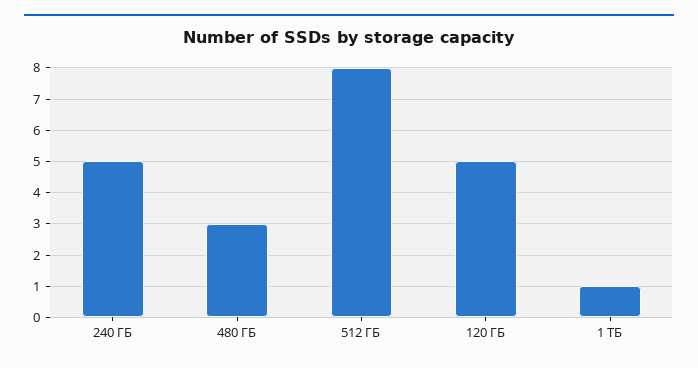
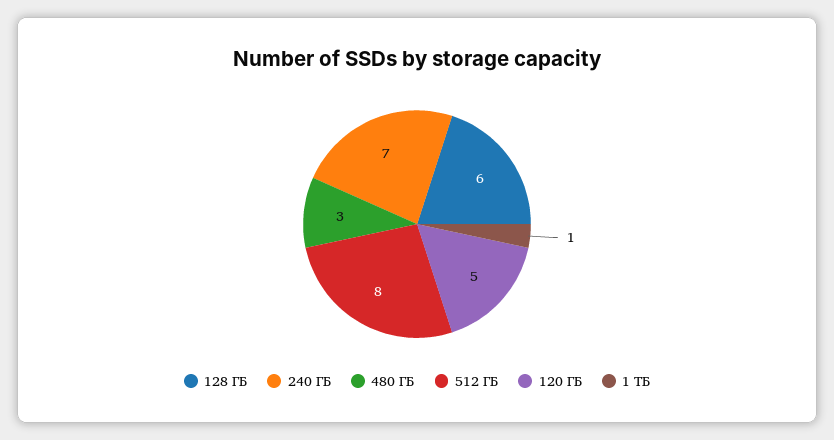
  {
-   "240 ГБ": 5,
+   "240 ГБ": 7,
    "480 ГБ": 3,
    "512 ГБ": 8,
    "120 ГБ": 5,
-   "1 ТБ": 1
+   "1 ТБ": 1,
+   "128 ГБ": 6
  }

